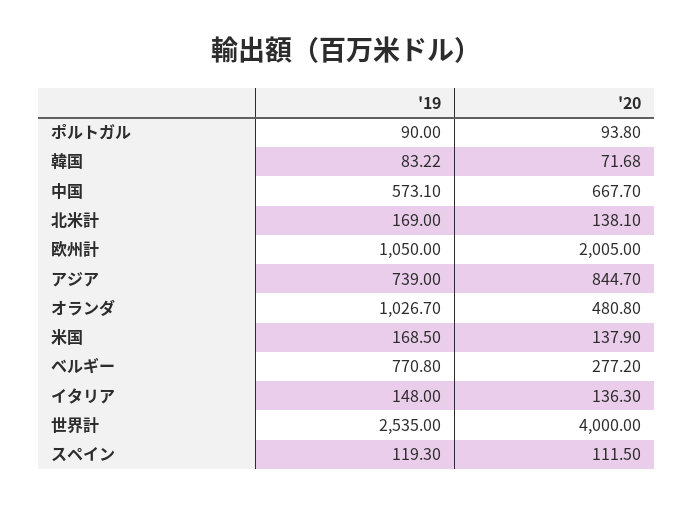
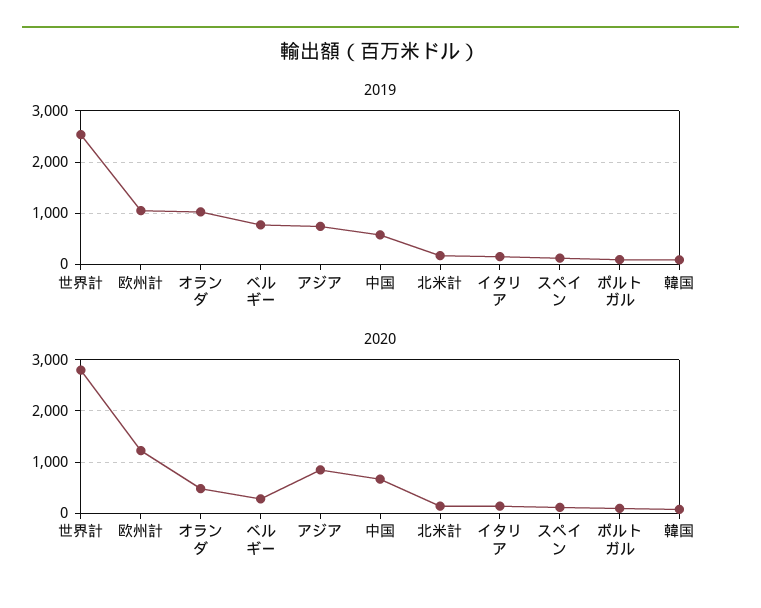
  {
    "'19": {
      "ポルトガル": 90,
      "韓国": 83.22,
      "中国": 573.1,
      "北米計": 169,
      "欧州計": 1050,
      "アジア": 739,
      "オランダ": 1026.7,
-     "米国": 168.5,
      "ベルギー": 770.8,
      "イタリア": 148,
      "世界計": 2535,
      "スペイン": 119.3
    },
    "'20": {
      "ポルトガル": 93.8,
      "韓国": 71.68,
      "中国": 667.7,
      "北米計": 138.1,
-     "欧州計": 2005,
+     "欧州計": 1200,
      "アジア": 844.7,
      "オランダ": 480.8,
-     "米国": 137.9,
      "ベルギー": 277.2,
      "イタリア": 136.3,
-     "世界計": 4000,
+     "世界計": 2800,
      "スペイン": 111.5
    }
  }

